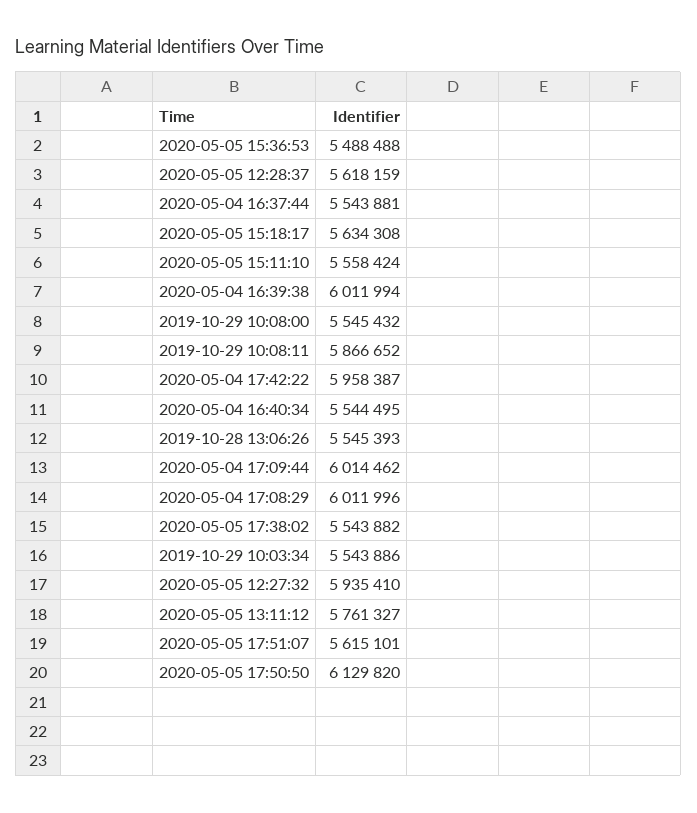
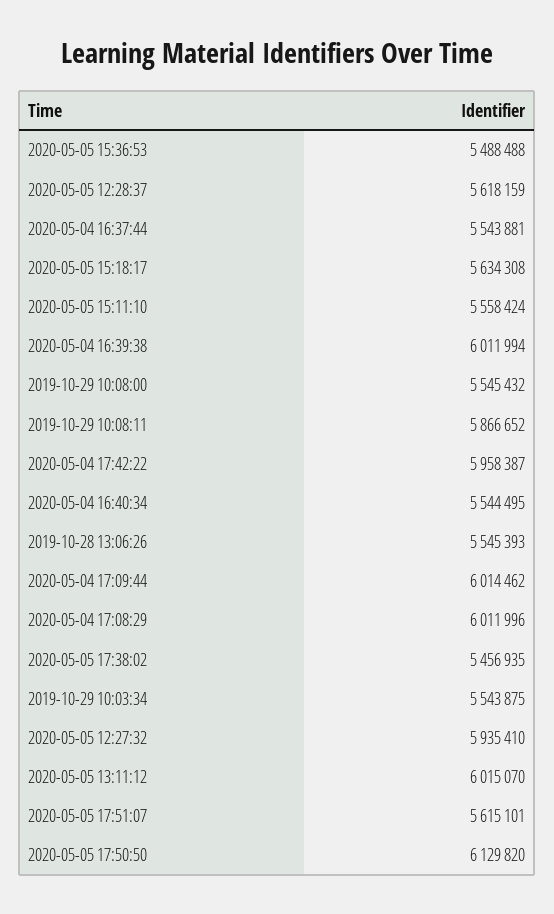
  {
    "2020-05-05 15:36:53": 5488488,
    "2020-05-05 12:28:37": 5618159,
    "2020-05-04 16:37:44": 5543881,
    "2020-05-05 15:18:17": 5634308,
    "2020-05-05 15:11:10": 5558424,
    "2020-05-04 16:39:38": 6011994,
    "2019-10-29 10:08:00": 5545432,
    "2019-10-29 10:08:11": 5866652,
    "2020-05-04 17:42:22": 5958387,
    "2020-05-04 16:40:34": 5544495,
    "2019-10-28 13:06:26": 5545393,
    "2020-05-04 17:09:44": 6014462,
    "2020-05-04 17:08:29": 6011996,
-   "2020-05-05 17:38:02": 5543882,
+   "2020-05-05 17:38:02": 5456935,
-   "2019-10-29 10:03:34": 5543886,
+   "2019-10-29 10:03:34": 5543875,
    "2020-05-05 12:27:32": 5935410,
-   "2020-05-05 13:11:12": 5761327,
+   "2020-05-05 13:11:12": 6015070,
    "2020-05-05 17:51:07": 5615101,
    "2020-05-05 17:50:50": 6129820
  }

